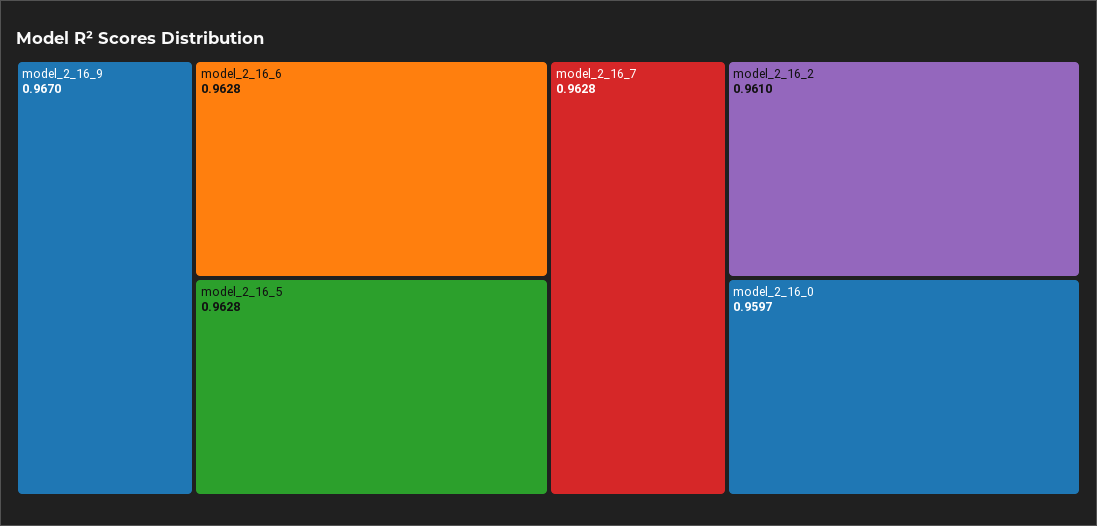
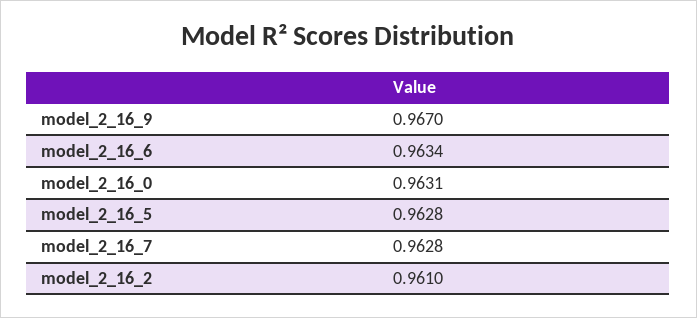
  {
    "model_2_16_9": 0.967,
-   "model_2_16_6": 0.9628,
+   "model_2_16_6": 0.9634,
    "model_2_16_5": 0.9628,
    "model_2_16_7": 0.9628,
    "model_2_16_2": 0.961,
-   "model_2_16_0": 0.9597
+   "model_2_16_0": 0.9631
  }

